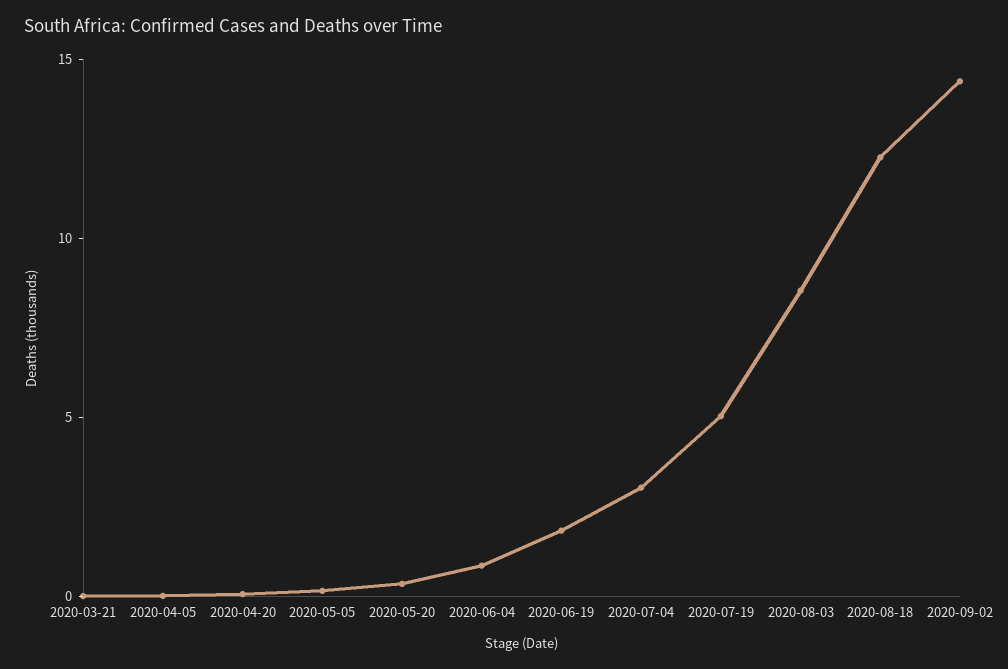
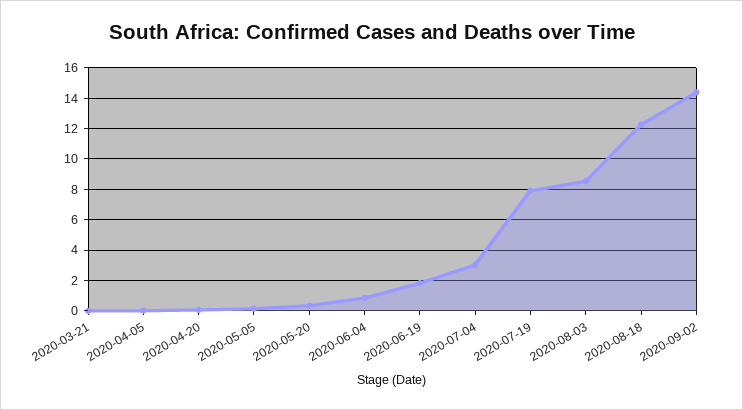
  {
    "2020-03-21": 0,
    "2020-04-05": 0,
    "2020-04-20": 0,
    "2020-05-05": 0,
    "2020-05-20": 0.5,
    "2020-06-04": 1,
    "2020-06-19": 2,
    "2020-07-04": 3,
-   "2020-07-19": 5,
+   "2020-07-19": 8,
    "2020-08-03": 8.5,
    "2020-08-18": 12.5,
    "2020-09-02": 14.5
  }

